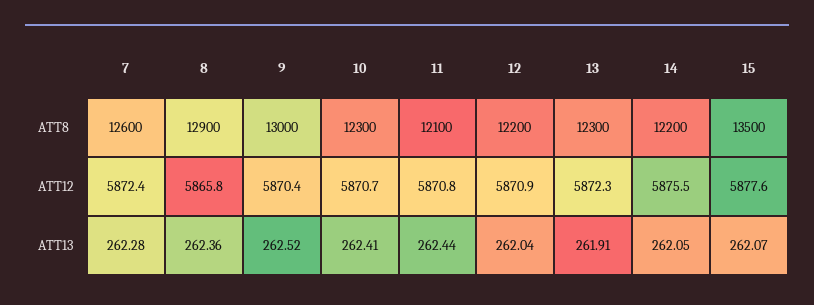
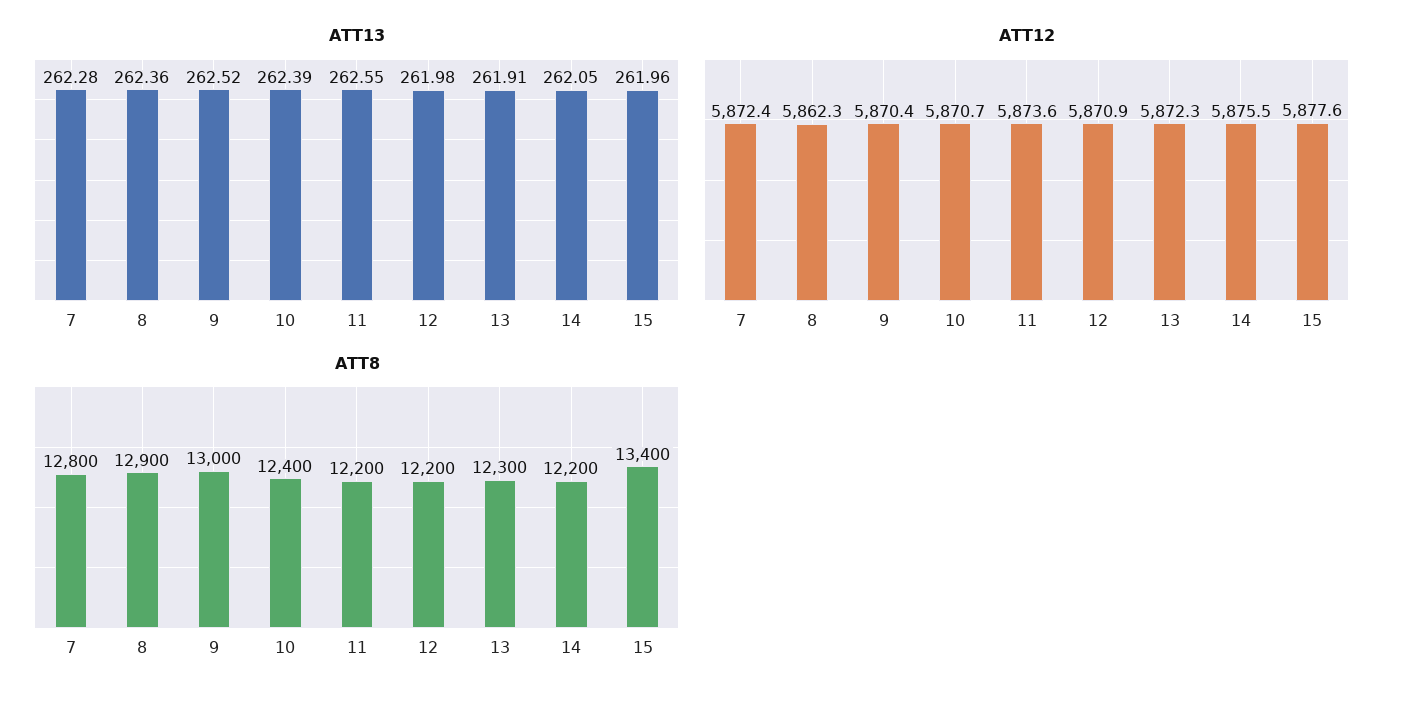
  {
    "ATT8": {
-     "7": 12600,
+     "7": 12800,
      "8": 12900,
      "9": 13000,
-     "10": 12300,
+     "10": 12400,
-     "11": 12100,
+     "11": 12200,
      "12": 12200,
      "13": 12300,
      "14": 12200,
-     "15": 13500
+     "15": 13400
    },
    "ATT12": {
      "7": 5872.4,
-     "8": 5865.8,
+     "8": 5862.3,
      "9": 5870.4,
      "10": 5870.7,
-     "11": 5870.8,
+     "11": 5873.6,
      "12": 5870.9,
      "13": 5872.3,
      "14": 5875.5,
      "15": 5877.6
    },
    "ATT13": {
      "7": 262.28,
      "8": 262.36,
      "9": 262.52,
-     "10": 262.41,
+     "10": 262.39,
-     "11": 262.44,
+     "11": 262.55,
-     "12": 262.04,
+     "12": 261.98,
      "13": 261.91,
      "14": 262.05,
-     "15": 262.07
+     "15": 261.96
    }
  }

